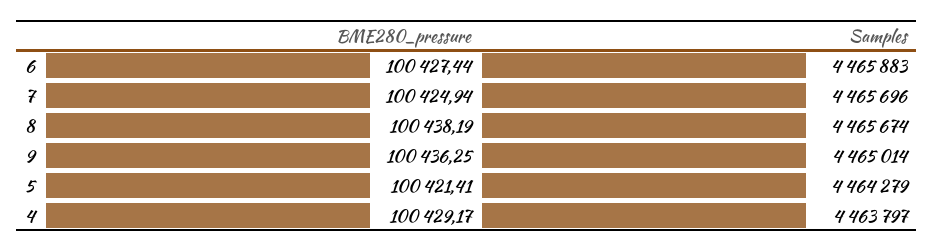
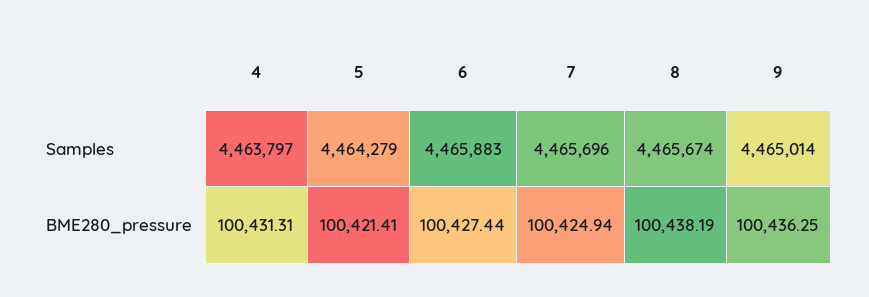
  {
    "BME280_pressure": {
      "6": 100427.44,
      "7": 100424.94,
      "8": 100438.19,
      "9": 100436.25,
      "5": 100421.41,
-     "4": 100429.17
+     "4": 100431.31
    },
    "Samples": {
      "6": 4465883,
      "7": 4465696,
      "8": 4465674,
      "9": 4465014,
      "5": 4464279,
      "4": 4463797
    }
  }

